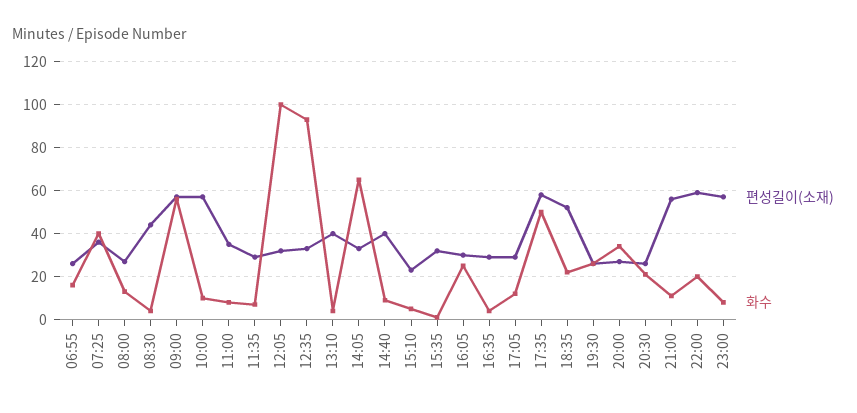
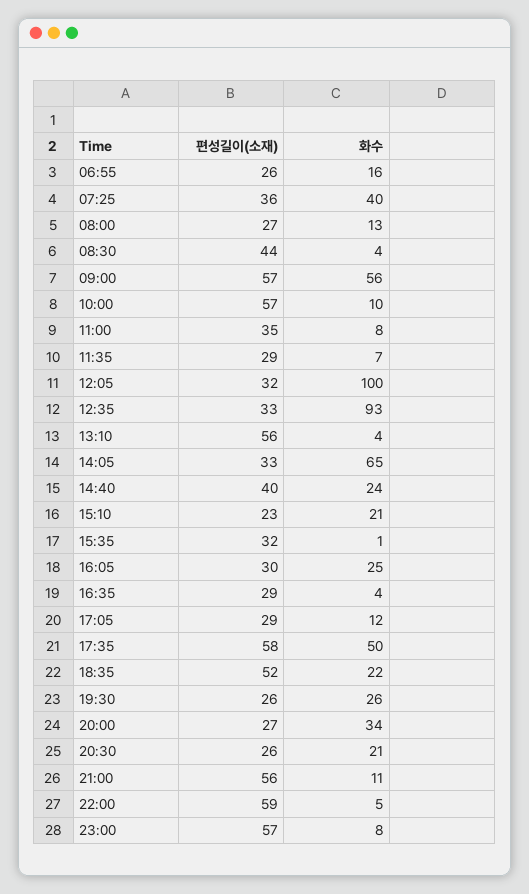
  {
    "편성길이(소재)": {
      "06:55": 26,
      "07:25": 36,
      "08:00": 27,
      "08:30": 44,
      "09:00": 57,
      "10:00": 57,
      "11:00": 35,
      "11:35": 29,
      "12:05": 32,
      "12:35": 33,
-     "13:10": 40,
+     "13:10": 56,
      "14:05": 33,
      "14:40": 40,
      "15:10": 23,
      "15:35": 32,
      "16:05": 30,
      "16:35": 29,
      "17:05": 29,
      "17:35": 58,
      "18:35": 52,
      "19:30": 26,
      "20:00": 27,
      "20:30": 26,
      "21:00": 56,
      "22:00": 59,
      "23:00": 57
    },
    "화수": {
      "06:55": 16,
      "07:25": 40,
      "08:00": 13,
      "08:30": 4,
      "09:00": 56,
      "10:00": 10,
      "11:00": 8,
      "11:35": 7,
      "12:05": 100,
      "12:35": 93,
      "13:10": 4,
      "14:05": 65,
-     "14:40": 10,
+     "14:40": 24,
-     "15:10": 5,
+     "15:10": 21,
      "15:35": 1,
      "16:05": 25,
      "16:35": 4,
      "17:05": 12,
      "17:35": 50,
      "18:35": 22,
      "19:30": 26,
      "20:00": 34,
      "20:30": 21,
      "21:00": 11,
-     "22:00": 20,
+     "22:00": 5,
      "23:00": 8
    }
  }

